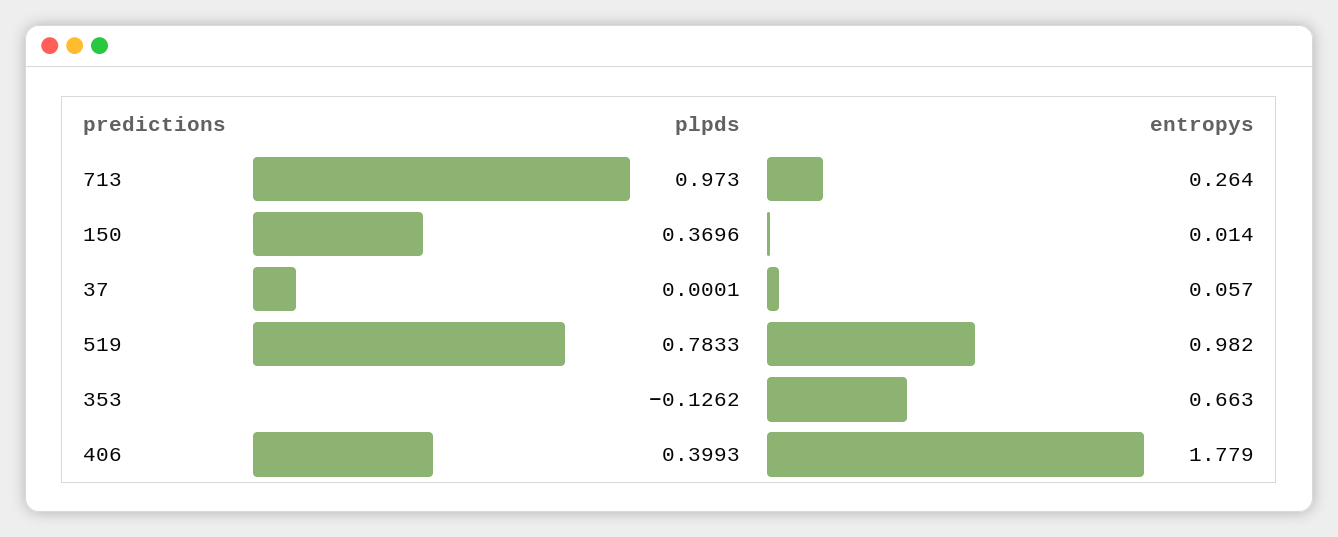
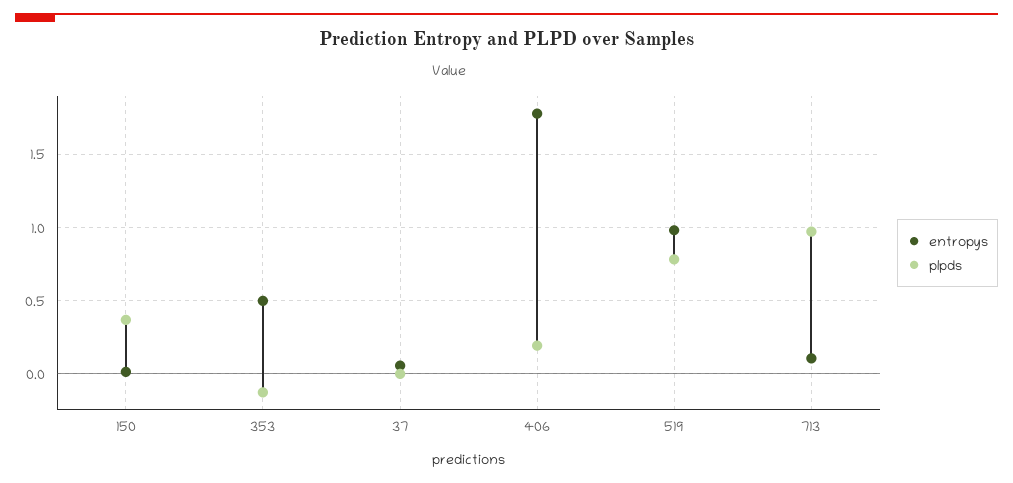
  {
    "plpds": {
      "713": 0.973,
      "150": 0.3696,
      "37": 0.0001,
      "519": 0.7833,
      "353": -0.1262,
-     "406": 0.3993
+     "406": 0.2
    },
    "entropys": {
-     "713": 0.264,
+     "713": 0.1,
      "150": 0.014,
      "37": 0.057,
      "519": 0.982,
-     "353": 0.663,
+     "353": 0.5,
      "406": 1.779
    }
  }

